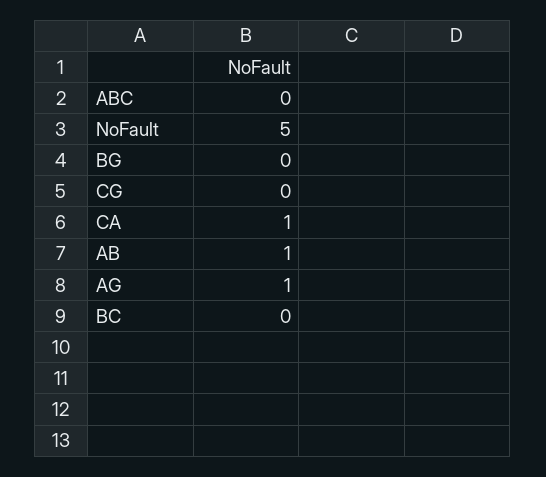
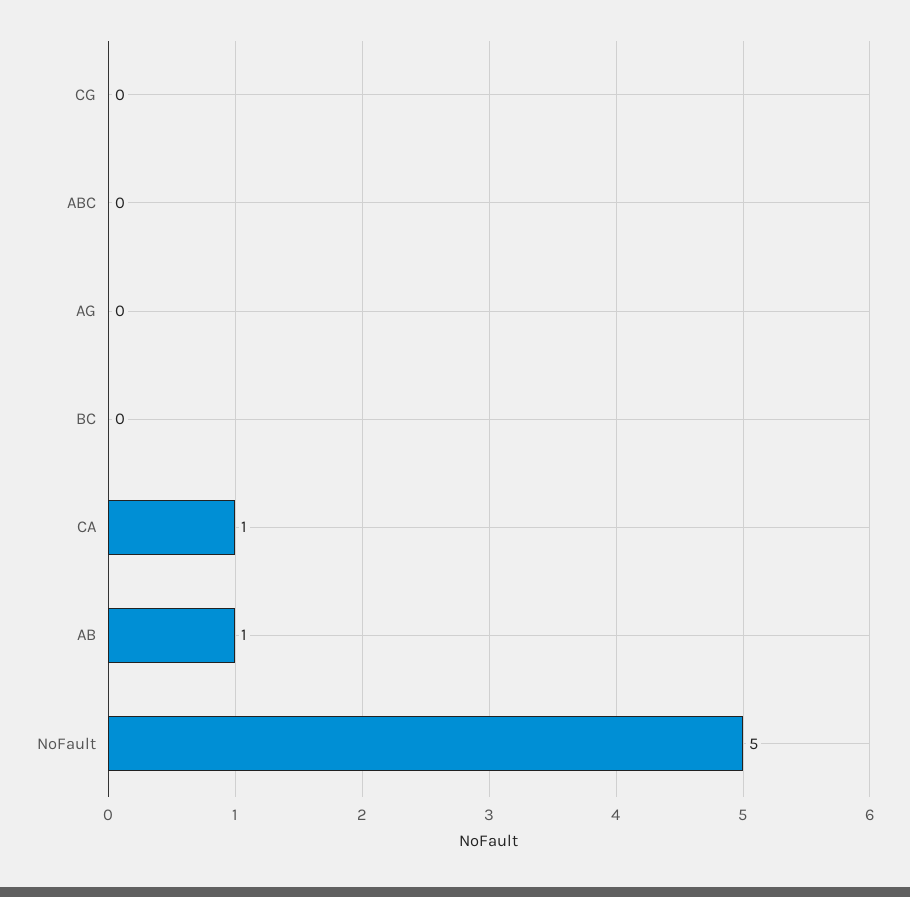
  {
    "ABC": 0,
    "NoFault": 5,
-   "BG": 0,
    "CG": 0,
    "CA": 1,
    "AB": 1,
-   "AG": 1,
+   "AG": 0,
    "BC": 0
  }

